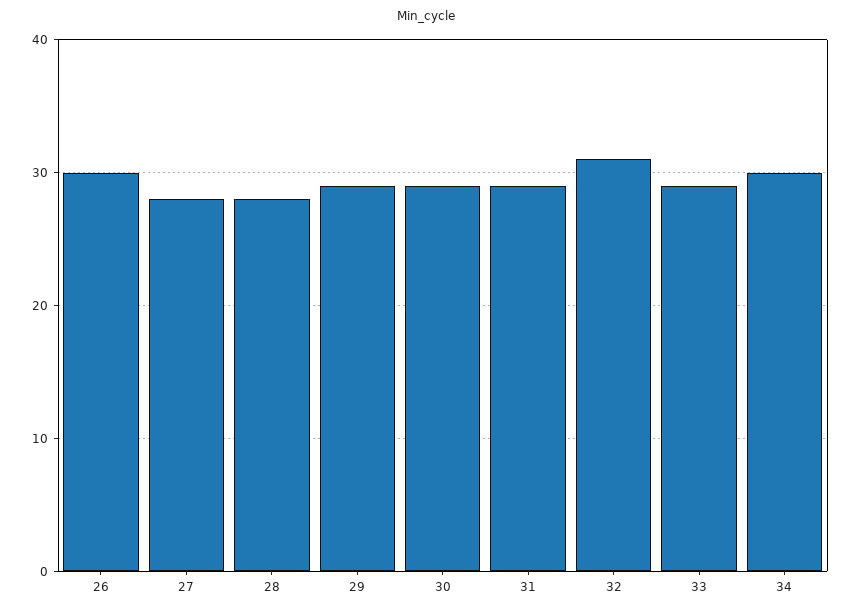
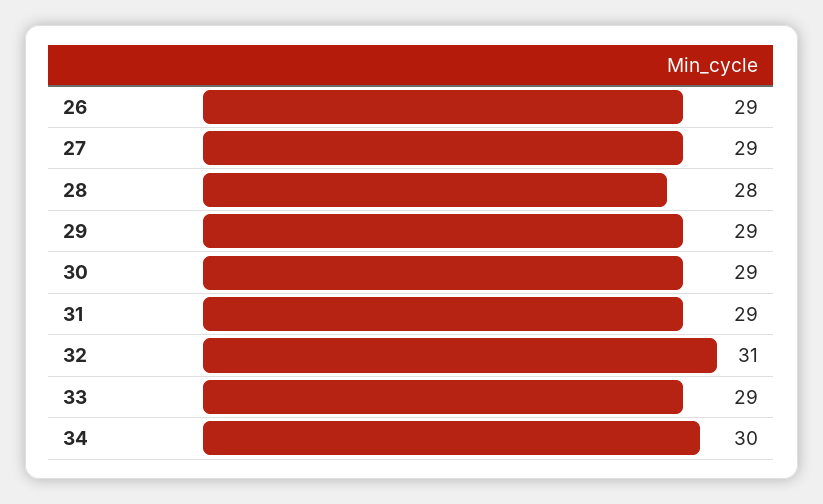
  {
-   "26": 30,
+   "26": 29,
-   "27": 28,
+   "27": 29,
    "28": 28,
    "29": 29,
    "30": 29,
    "31": 29,
    "32": 31,
    "33": 29,
    "34": 30
  }

